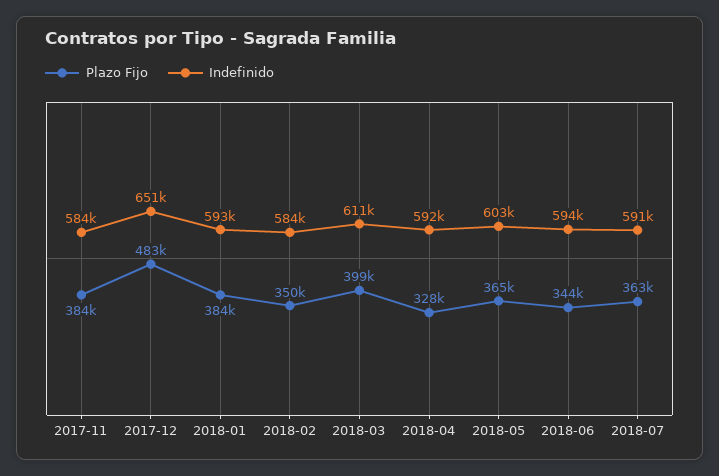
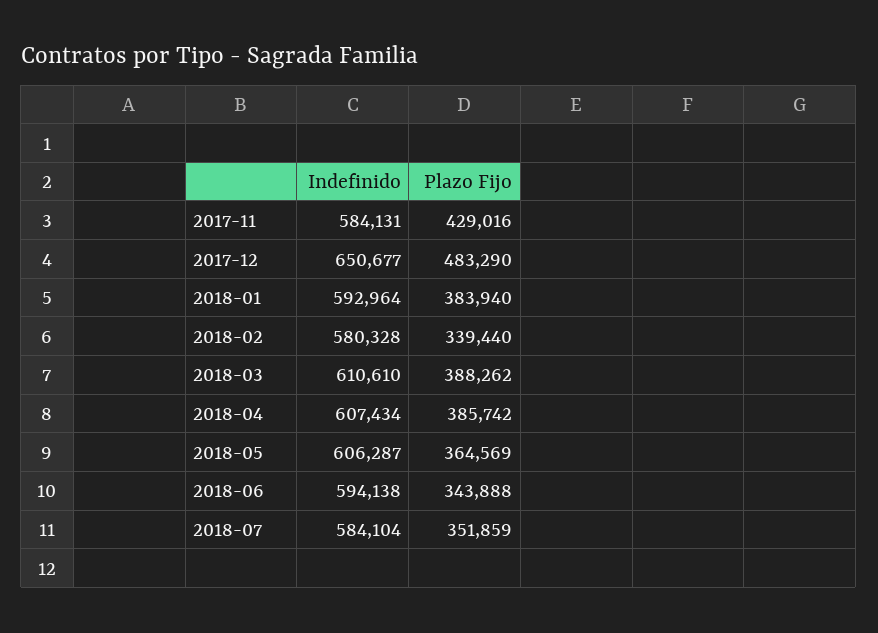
  {
    "Plazo Fijo": {
-     "2017-11": 384000,
+     "2017-11": 429016,
      "2017-12": 483290,
      "2018-01": 383940,
-     "2018-02": 350000,
+     "2018-02": 339440,
-     "2018-03": 399000,
+     "2018-03": 388262,
-     "2018-04": 328000,
+     "2018-04": 385742,
      "2018-05": 364569,
      "2018-06": 343888,
-     "2018-07": 363000
+     "2018-07": 351859
    },
    "Indefinido": {
      "2017-11": 584131,
      "2017-12": 650677,
      "2018-01": 592964,
-     "2018-02": 584000,
+     "2018-02": 580328,
      "2018-03": 610610,
-     "2018-04": 592000,
+     "2018-04": 607434,
-     "2018-05": 603000,
+     "2018-05": 606287,
      "2018-06": 594138,
-     "2018-07": 591000
+     "2018-07": 584104
    }
  }

